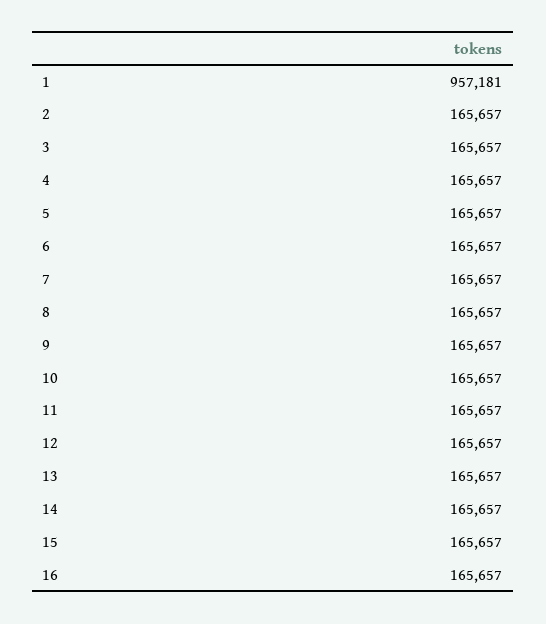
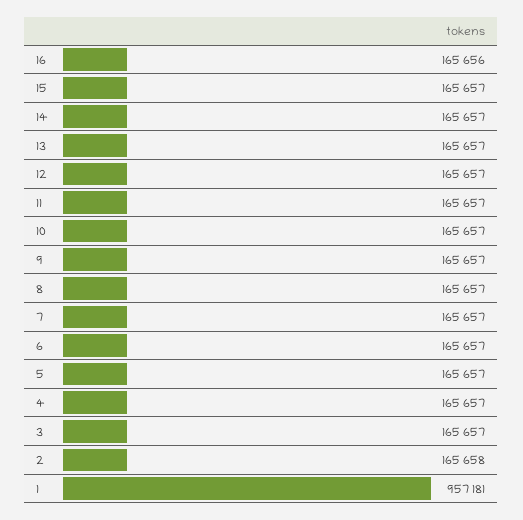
  {
    "1": 957181,
-   "2": 165657,
+   "2": 165658,
    "3": 165657,
    "4": 165657,
    "5": 165657,
    "6": 165657,
    "7": 165657,
    "8": 165657,
    "9": 165657,
    "10": 165657,
    "11": 165657,
    "12": 165657,
    "13": 165657,
    "14": 165657,
    "15": 165657,
-   "16": 165657
+   "16": 165656
  }

